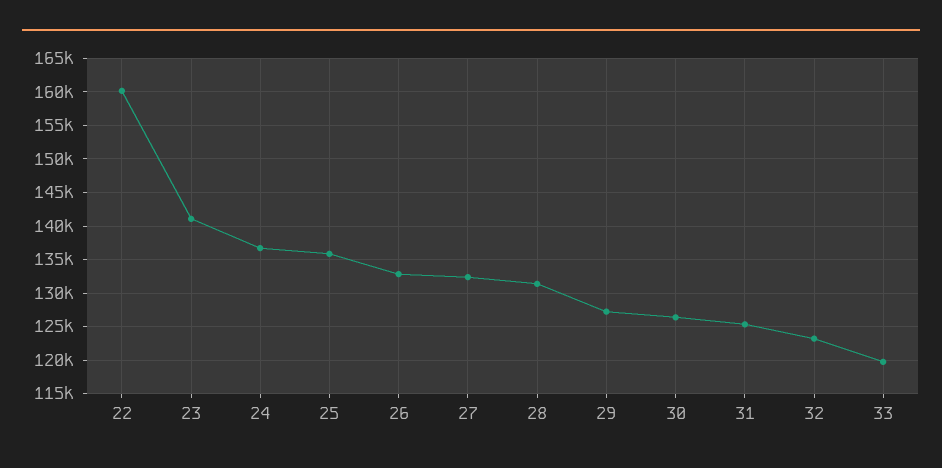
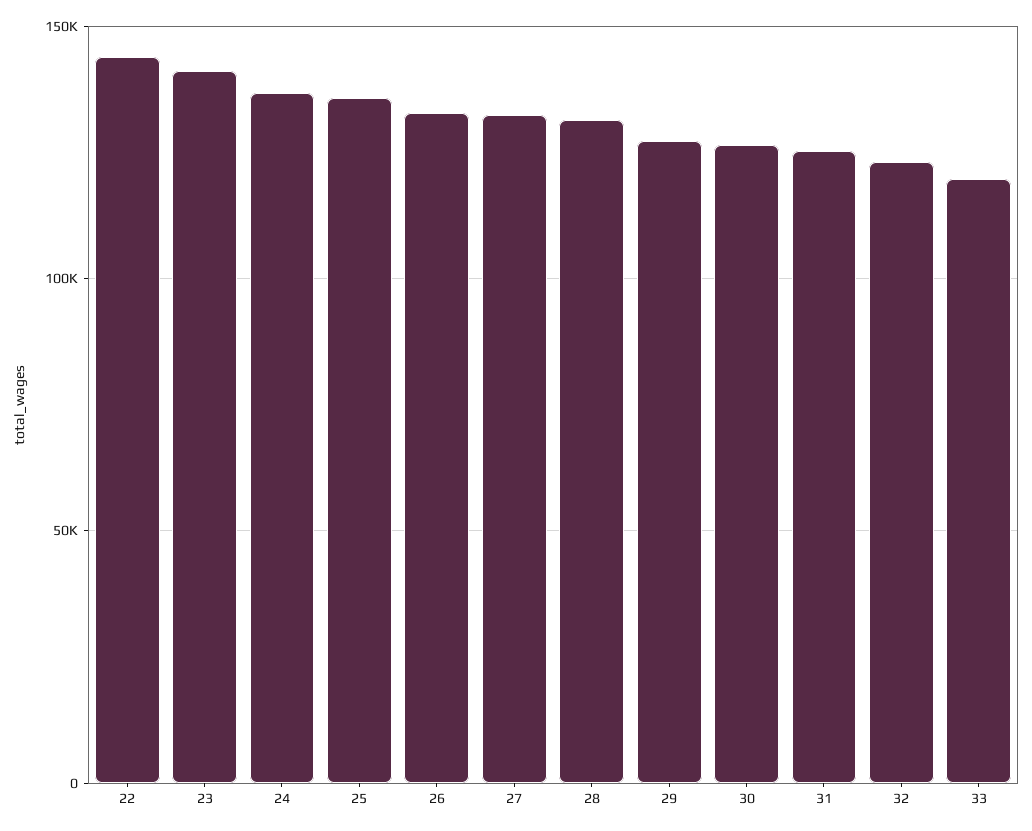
  {
-   "22": 160000,
+   "22": 145000,
    "23": 141000,
    "24": 137000,
    "25": 136000,
    "26": 133000,
    "27": 132000,
    "28": 131000,
    "29": 127000,
    "30": 126000,
    "31": 125000,
    "32": 123000,
    "33": 120000
  }

